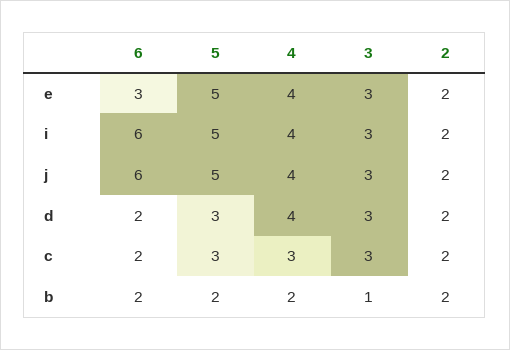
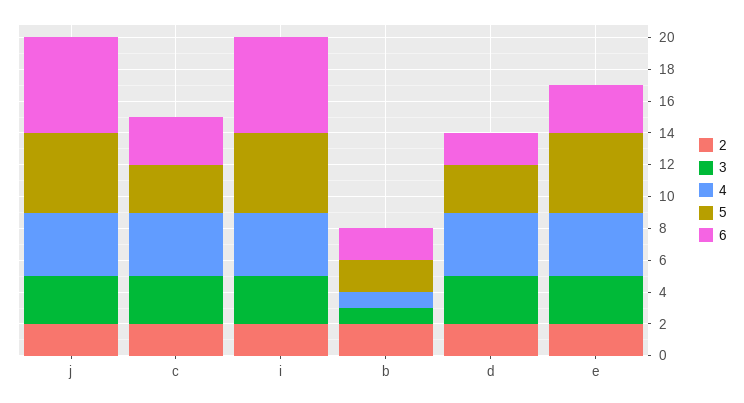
  {
    "6": {
      "e": 3,
      "i": 6,
      "j": 6,
      "d": 2,
-     "c": 2,
+     "c": 3,
      "b": 2
    },
    "5": {
      "e": 5,
      "i": 5,
      "j": 5,
      "d": 3,
      "c": 3,
      "b": 2
    },
    "4": {
      "e": 4,
      "i": 4,
      "j": 4,
      "d": 4,
-     "c": 3,
+     "c": 4,
-     "b": 2
+     "b": 1
    },
    "3": {
      "e": 3,
      "i": 3,
      "j": 3,
      "d": 3,
      "c": 3,
      "b": 1
    },
    "2": {
      "e": 2,
      "i": 2,
      "j": 2,
      "d": 2,
      "c": 2,
      "b": 2
    }
  }

